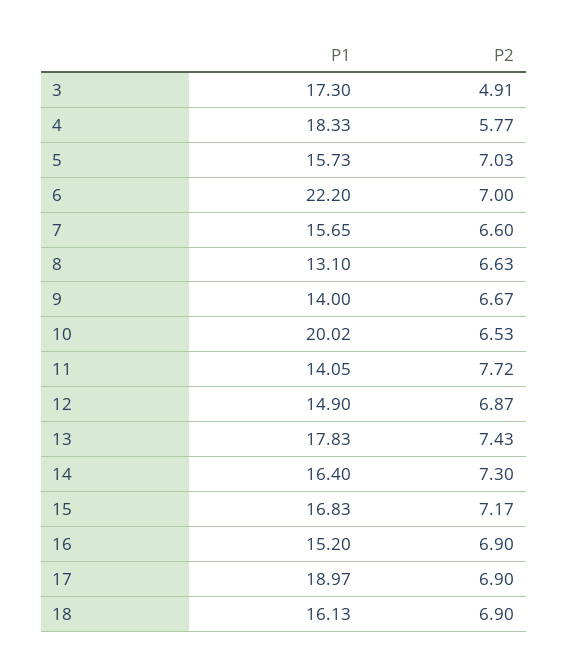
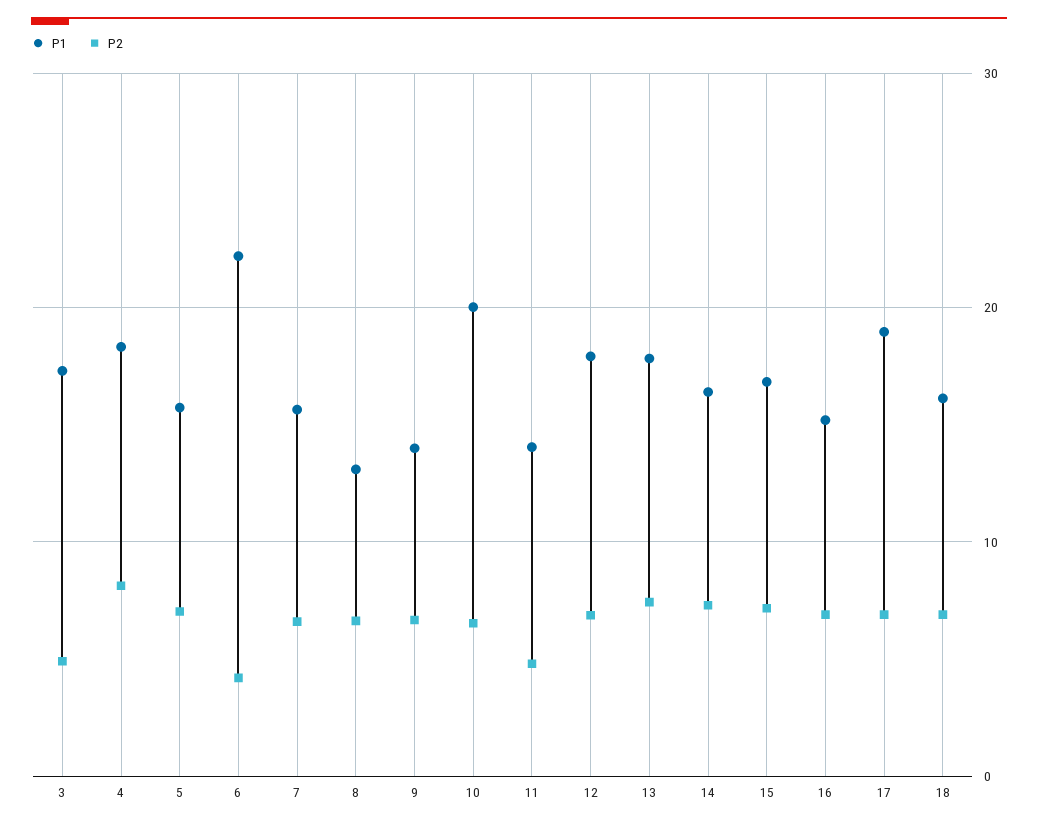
  {
    "P1": {
      "3": 17.3,
      "4": 18.33,
      "5": 15.73,
      "6": 22.2,
      "7": 15.65,
      "8": 13.1,
      "9": 14,
      "10": 20.02,
      "11": 14.05,
-     "12": 14.9,
+     "12": 18,
      "13": 17.83,
      "14": 16.4,
      "15": 16.83,
      "16": 15.2,
      "17": 18.97,
      "18": 16.13
    },
    "P2": {
      "3": 4.91,
-     "4": 5.77,
+     "4": 8,
      "5": 7.03,
-     "6": 7,
+     "6": 4,
      "7": 6.6,
      "8": 6.63,
      "9": 6.67,
      "10": 6.53,
-     "11": 7.72,
+     "11": 5,
      "12": 6.87,
      "13": 7.43,
      "14": 7.3,
      "15": 7.17,
      "16": 6.9,
      "17": 6.9,
      "18": 6.9
    }
  }

